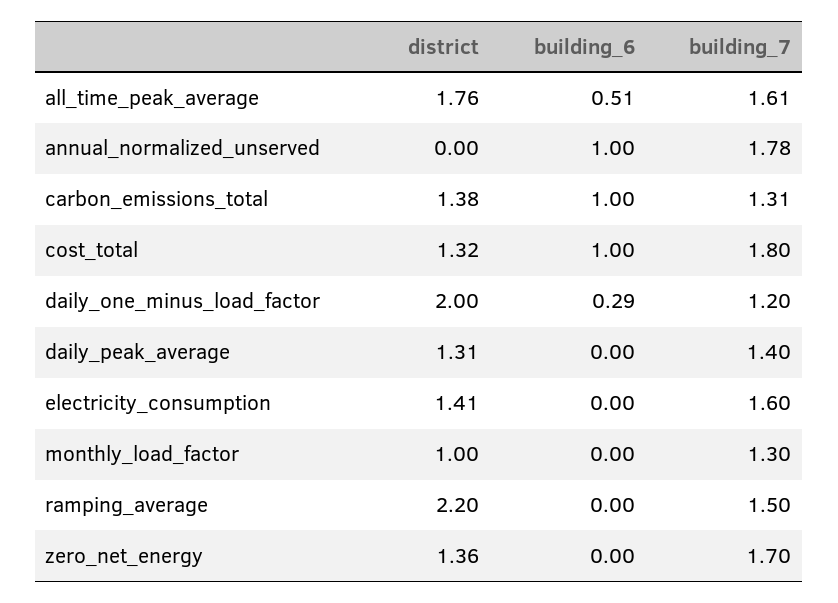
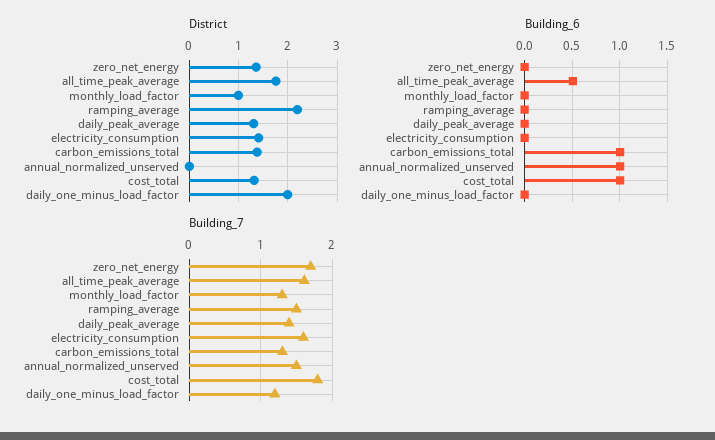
  {
    "district": {
      "all_time_peak_average": 1.76,
      "annual_normalized_unserved": 0,
      "carbon_emissions_total": 1.38,
      "cost_total": 1.32,
      "daily_one_minus_load_factor": 2,
      "daily_peak_average": 1.31,
      "electricity_consumption": 1.41,
      "monthly_load_factor": 1,
      "ramping_average": 2.2,
      "zero_net_energy": 1.36
    },
    "building_6": {
      "all_time_peak_average": 0.51,
      "annual_normalized_unserved": 1,
      "carbon_emissions_total": 1,
      "cost_total": 1,
-     "daily_one_minus_load_factor": 0.29,
+     "daily_one_minus_load_factor": 0,
      "daily_peak_average": 0,
      "electricity_consumption": 0,
      "monthly_load_factor": 0,
      "ramping_average": 0,
      "zero_net_energy": 0
    },
    "building_7": {
      "all_time_peak_average": 1.61,
-     "annual_normalized_unserved": 1.78,
+     "annual_normalized_unserved": 1.5,
      "carbon_emissions_total": 1.31,
      "cost_total": 1.8,
      "daily_one_minus_load_factor": 1.2,
      "daily_peak_average": 1.4,
      "electricity_consumption": 1.6,
      "monthly_load_factor": 1.3,
      "ramping_average": 1.5,
      "zero_net_energy": 1.7
    }
  }

